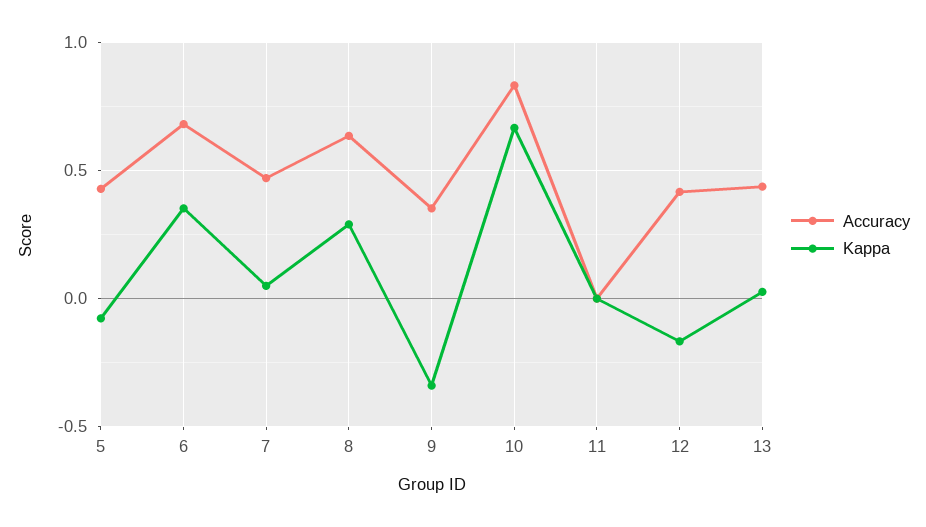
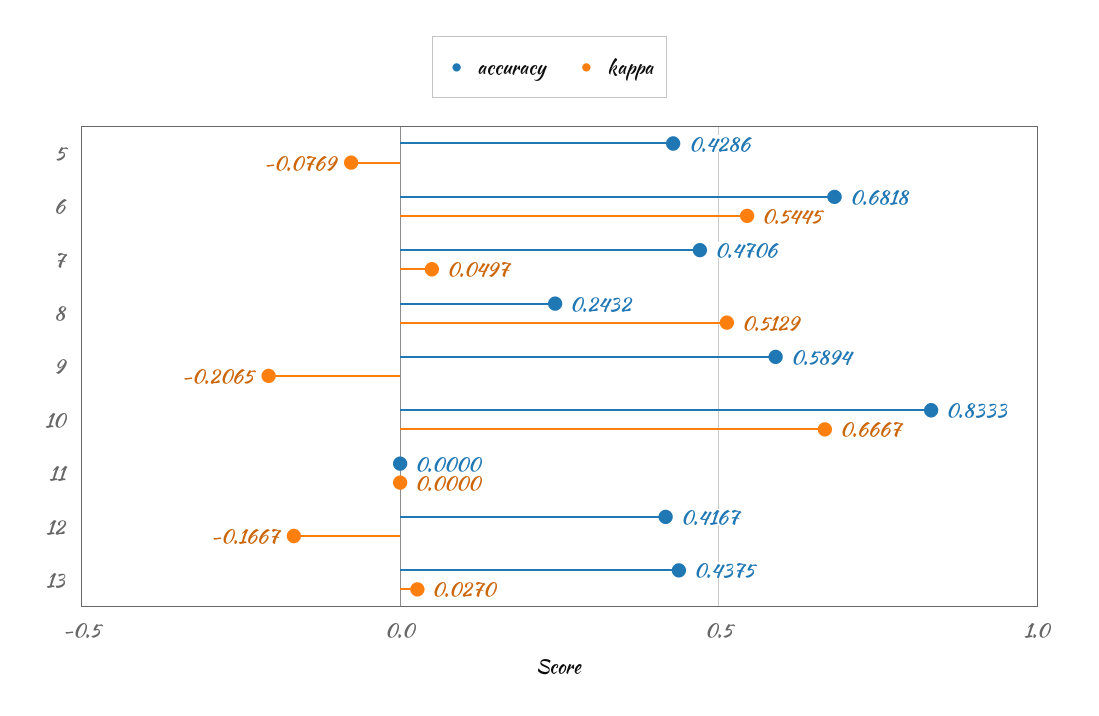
  {
    "Accuracy": {
      "5": 0.4286,
      "6": 0.6818,
      "7": 0.4706,
-     "8": 0.65,
+     "8": 0.2432,
-     "9": 0.35,
+     "9": 0.5894,
      "10": 0.8333,
      "11": 0,
      "12": 0.4167,
      "13": 0.4375
    },
    "Kappa": {
      "5": -0.0769,
-     "6": 0.35,
+     "6": 0.5445,
      "7": 0.0497,
-     "8": 0.3,
+     "8": 0.5129,
-     "9": -0.35,
+     "9": -0.2065,
      "10": 0.6667,
      "11": 0,
      "12": -0.1667,
      "13": 0.027
    }
  }

